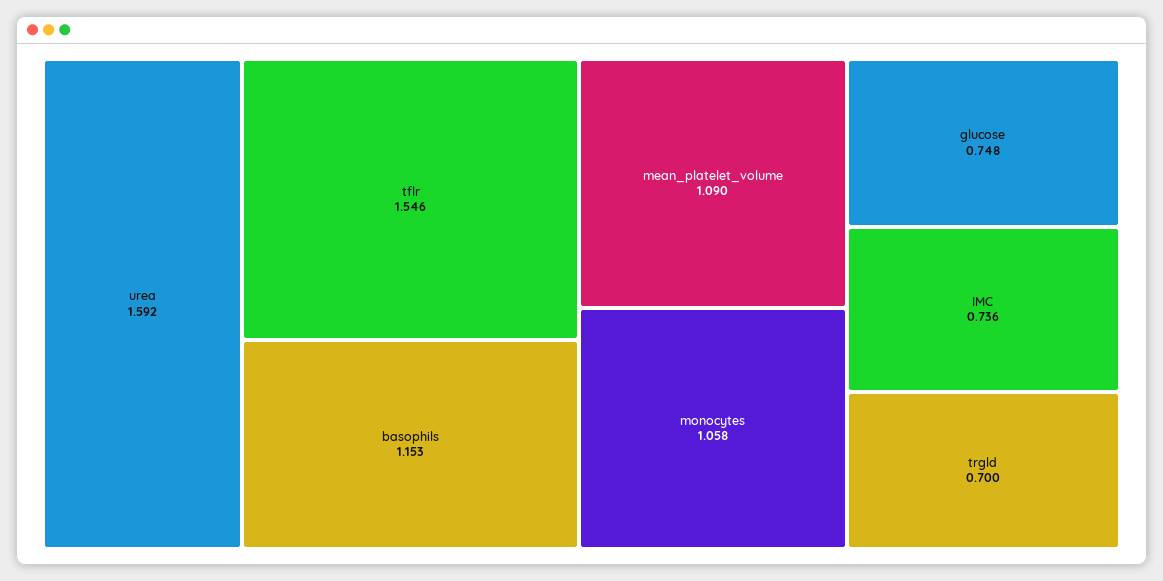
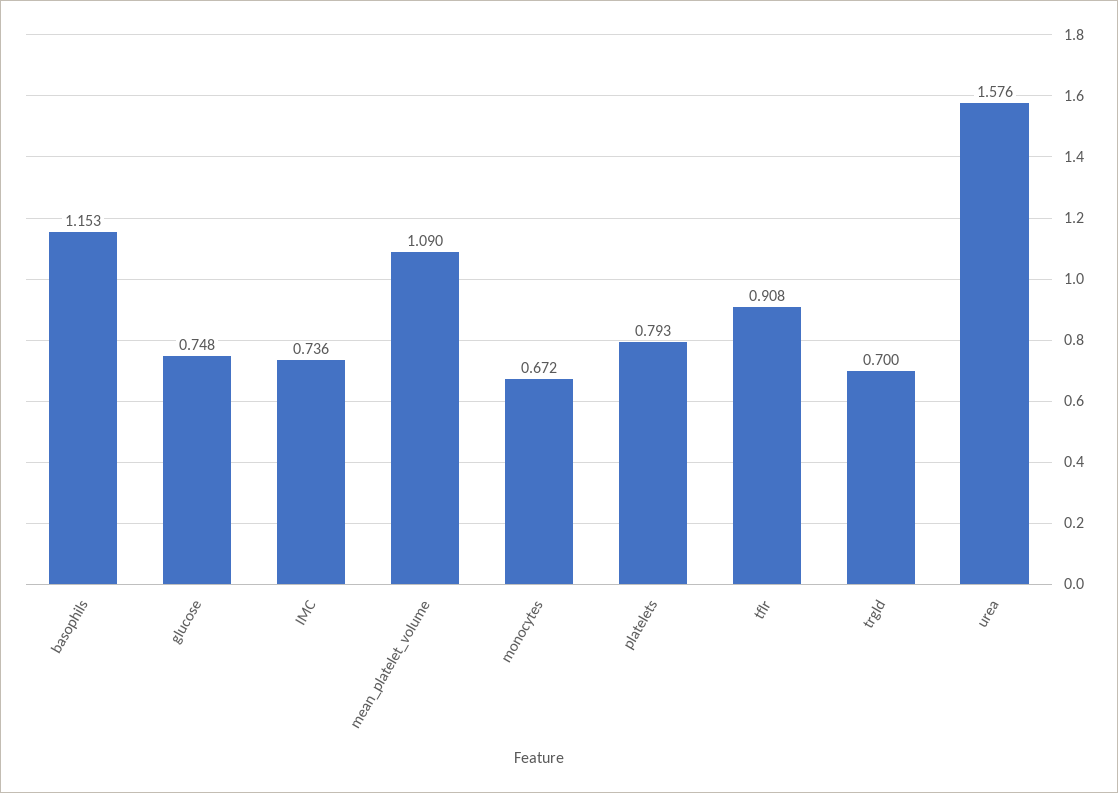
  {
-   "urea": 1.592,
+   "urea": 1.576,
-   "tflr": 1.546,
+   "tflr": 0.908,
    "basophils": 1.153,
    "mean_platelet_volume": 1.09,
-   "monocytes": 1.058,
+   "monocytes": 0.672,
    "glucose": 0.748,
    "IMC": 0.736,
-   "trgld": 0.7
+   "trgld": 0.7,
+   "platelets": 0.793
  }

